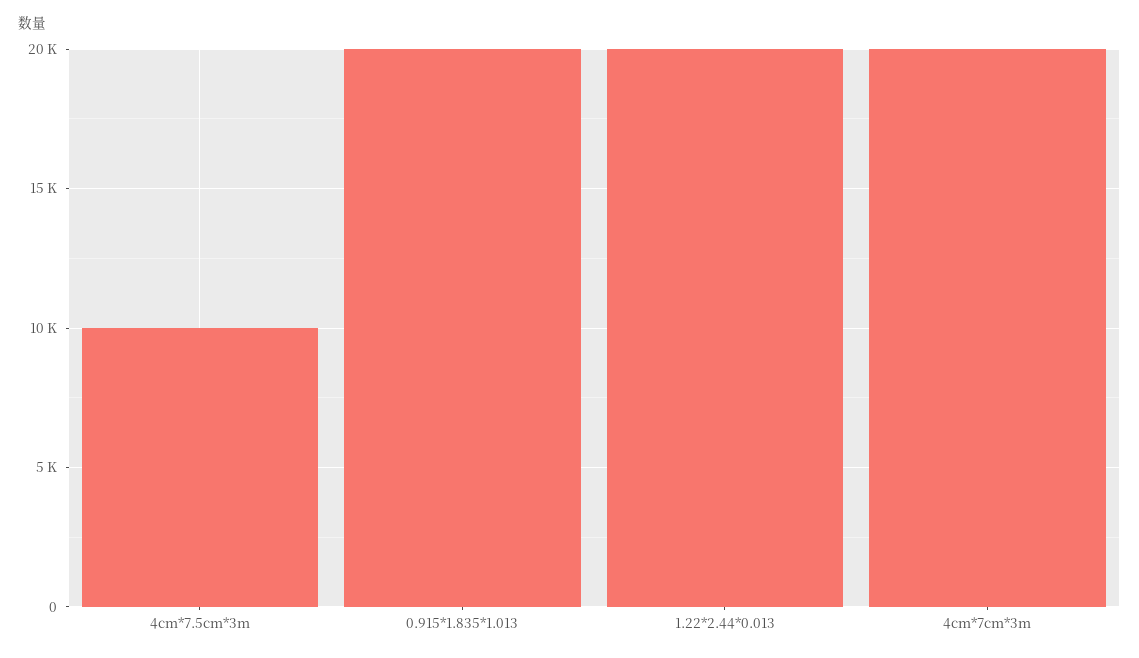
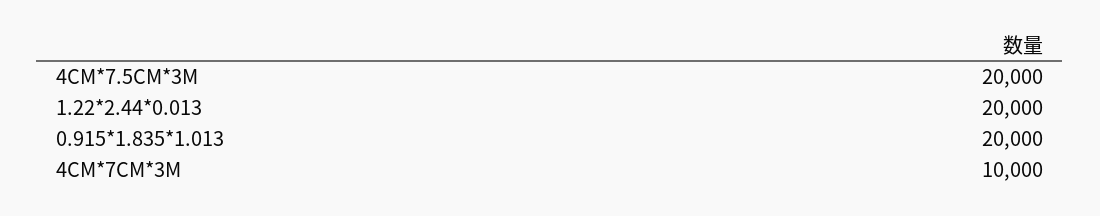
  {
-   "4cm*7.5cm*3m": 10000,
+   "4cm*7.5cm*3m": 20000,
    "0.915*1.835*1.013": 20000,
    "1.22*2.44*0.013": 20000,
-   "4cm*7cm*3m": 20000
+   "4cm*7cm*3m": 10000
  }

